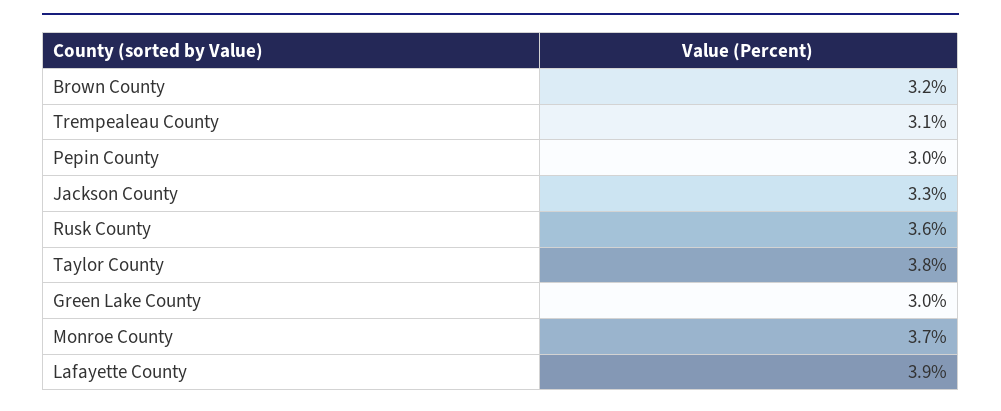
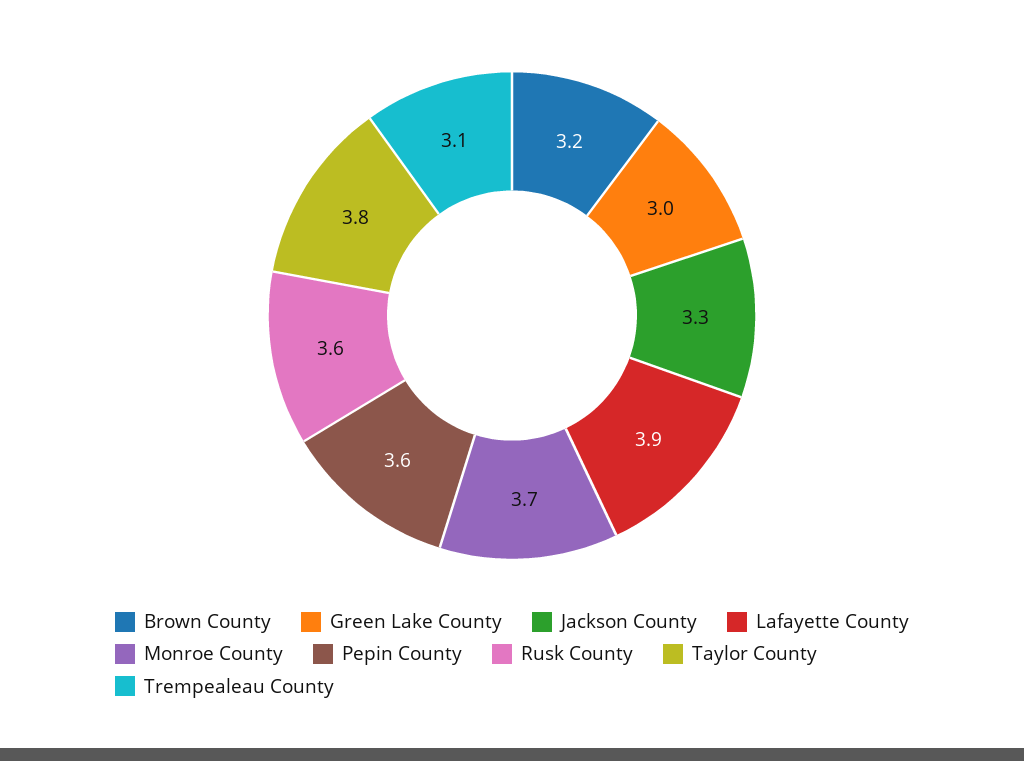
  {
    "Brown County": 3.2,
    "Trempealeau County": 3.1,
-   "Pepin County": 3,
+   "Pepin County": 3.6,
    "Jackson County": 3.3,
    "Rusk County": 3.6,
    "Taylor County": 3.8,
    "Green Lake County": 3,
    "Monroe County": 3.7,
    "Lafayette County": 3.9
  }

